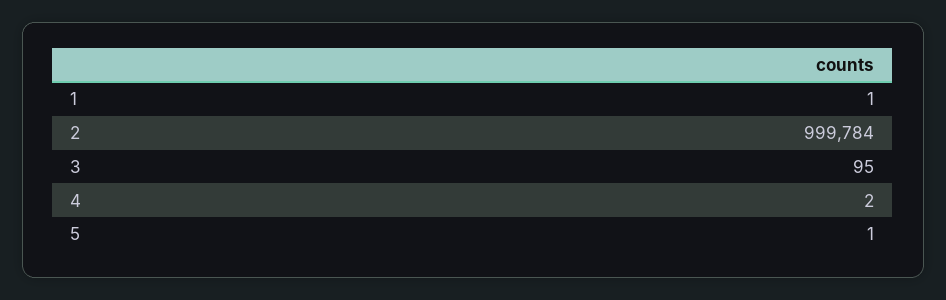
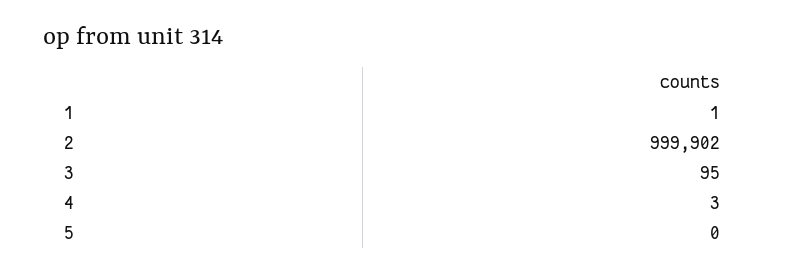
  {
    "1": 1,
-   "2": 999784,
+   "2": 999902,
    "3": 95,
-   "4": 2,
+   "4": 3,
-   "5": 1
+   "5": 0
  }

